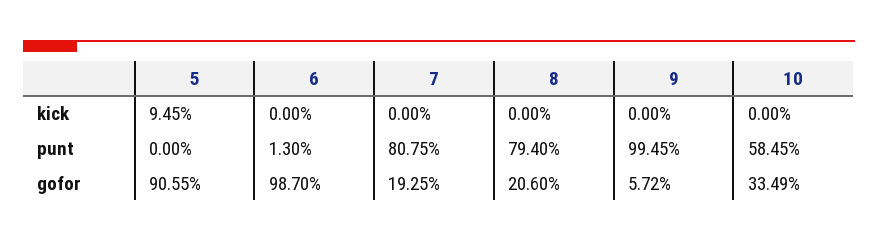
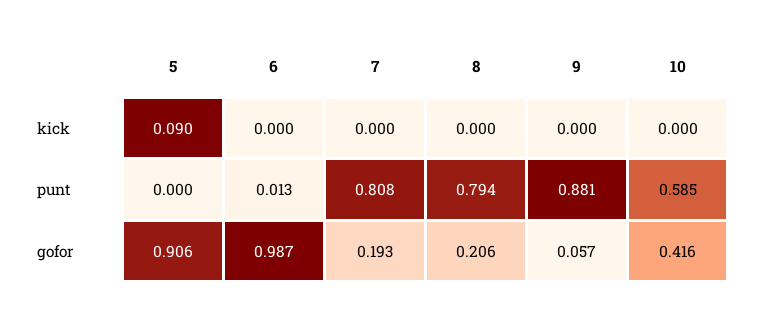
  {
    "5": {
-     "kick": 0.0945,
+     "kick": 0.09,
      "punt": 0,
      "gofor": 0.9055
    },
    "6": {
      "kick": 0,
      "punt": 0.013,
      "gofor": 0.987
    },
    "7": {
      "kick": 0,
      "punt": 0.8075,
      "gofor": 0.1925
    },
    "8": {
      "kick": 0,
      "punt": 0.794,
      "gofor": 0.206
    },
    "9": {
      "kick": 0,
-     "punt": 0.9945,
+     "punt": 0.881,
      "gofor": 0.0572
    },
    "10": {
      "kick": 0,
      "punt": 0.5845,
-     "gofor": 0.3349
+     "gofor": 0.416
    }
  }

